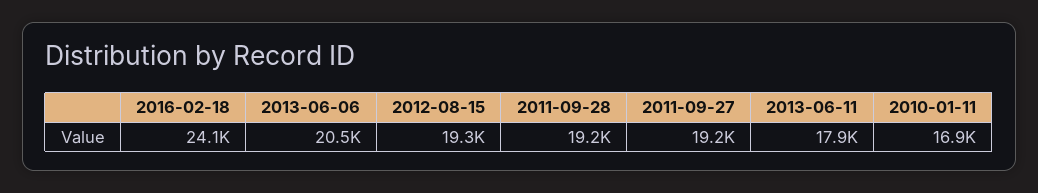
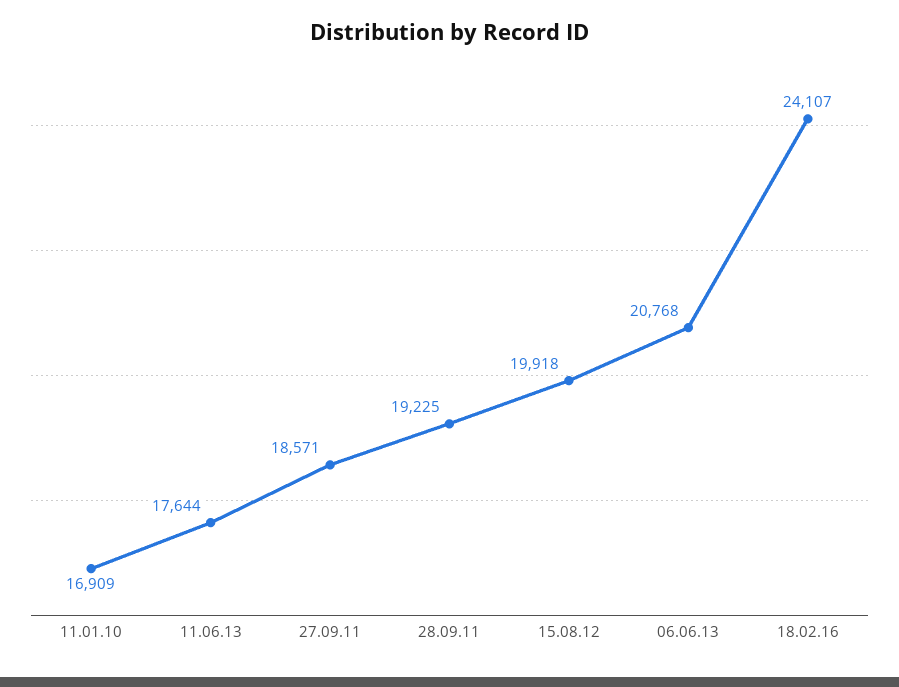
  {
    "2016-02-18": 24107,
-   "2013-06-06": 20500,
+   "2013-06-06": 20768,
-   "2012-08-15": 19300,
+   "2012-08-15": 19918,
    "2011-09-28": 19225,
-   "2011-09-27": 19200,
+   "2011-09-27": 18571,
-   "2013-06-11": 17900,
+   "2013-06-11": 17644,
    "2010-01-11": 16909
  }

